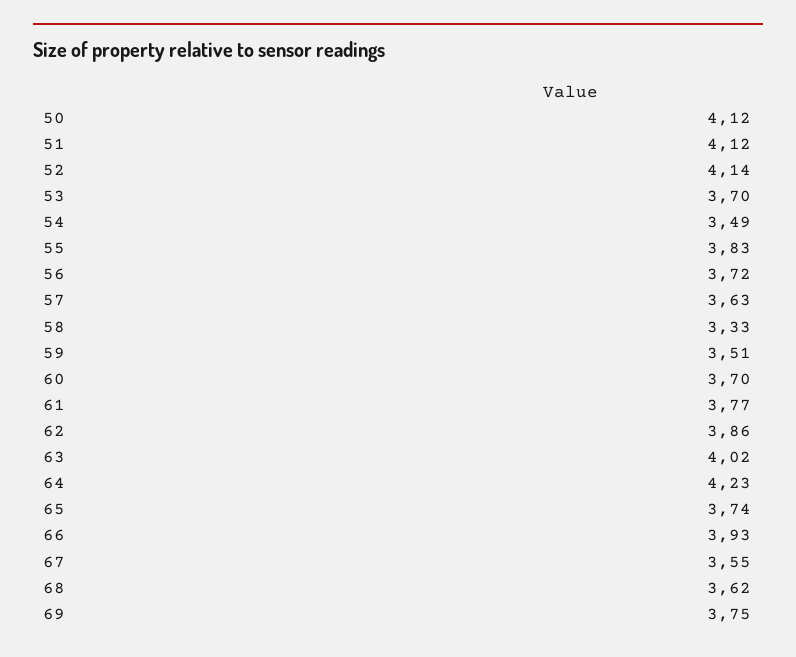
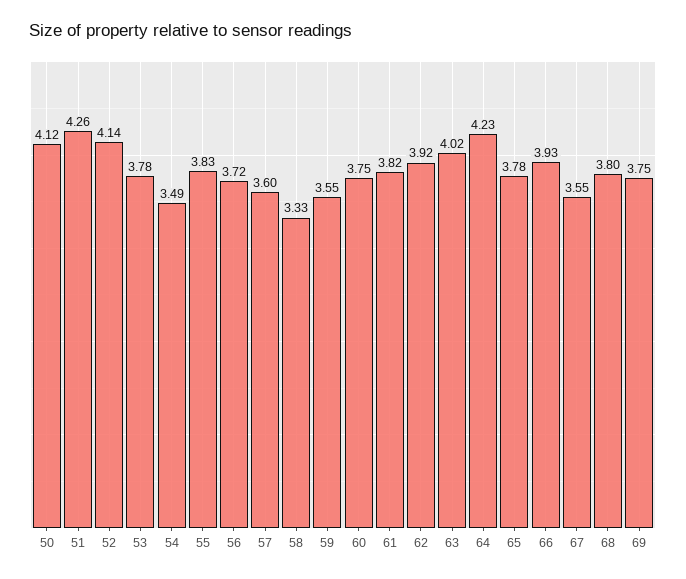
  {
    "50": 4.12,
-   "51": 4.12,
+   "51": 4.26,
    "52": 4.14,
-   "53": 3.7,
+   "53": 3.78,
    "54": 3.49,
    "55": 3.83,
    "56": 3.72,
-   "57": 3.63,
+   "57": 3.6,
    "58": 3.33,
-   "59": 3.51,
+   "59": 3.55,
-   "60": 3.7,
+   "60": 3.75,
-   "61": 3.77,
+   "61": 3.82,
-   "62": 3.86,
+   "62": 3.92,
    "63": 4.02,
    "64": 4.23,
-   "65": 3.74,
+   "65": 3.78,
    "66": 3.93,
    "67": 3.55,
-   "68": 3.62,
+   "68": 3.8,
    "69": 3.75
  }

